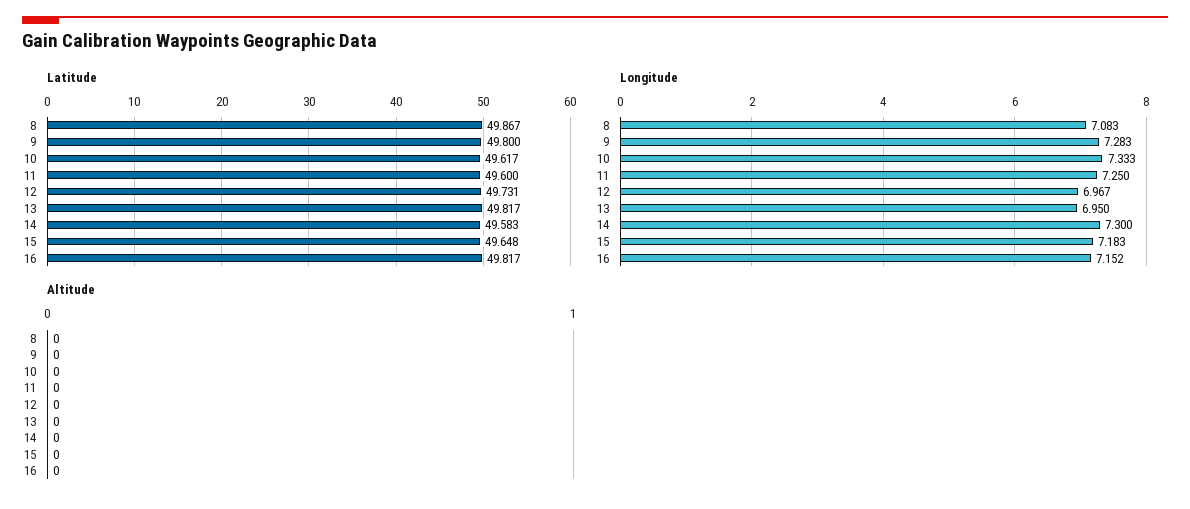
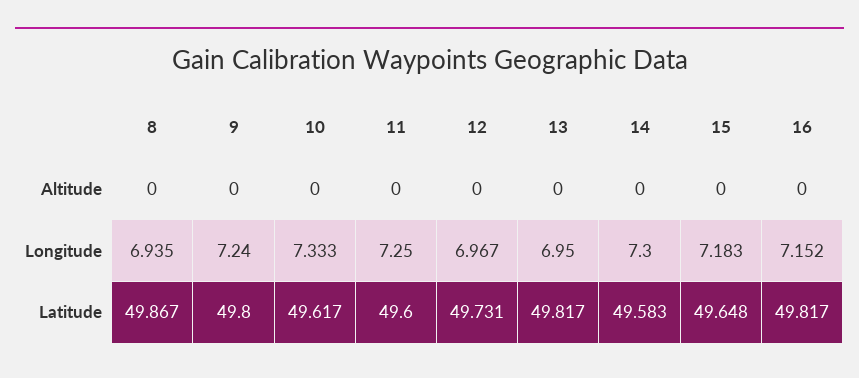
  {
    "Latitude": {
      "8": 49.867,
      "9": 49.8,
      "10": 49.617,
      "11": 49.6,
      "12": 49.731,
      "13": 49.817,
      "14": 49.583,
      "15": 49.648,
      "16": 49.817
    },
    "Longitude": {
-     "8": 7.083,
+     "8": 6.935,
-     "9": 7.283,
+     "9": 7.24,
      "10": 7.333,
      "11": 7.25,
      "12": 6.967,
      "13": 6.95,
      "14": 7.3,
      "15": 7.183,
      "16": 7.152
    },
    "Altitude": {
      "8": 0,
      "9": 0,
      "10": 0,
      "11": 0,
      "12": 0,
      "13": 0,
      "14": 0,
      "15": 0,
      "16": 0
    }
  }

